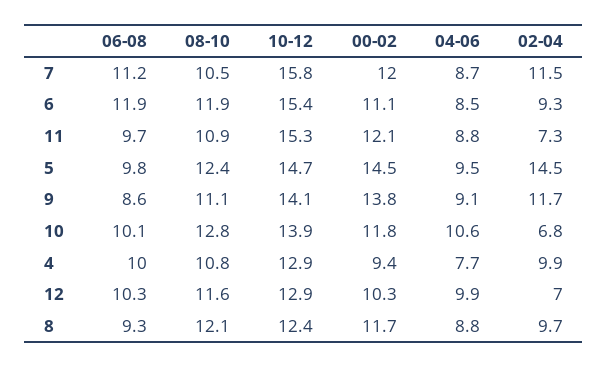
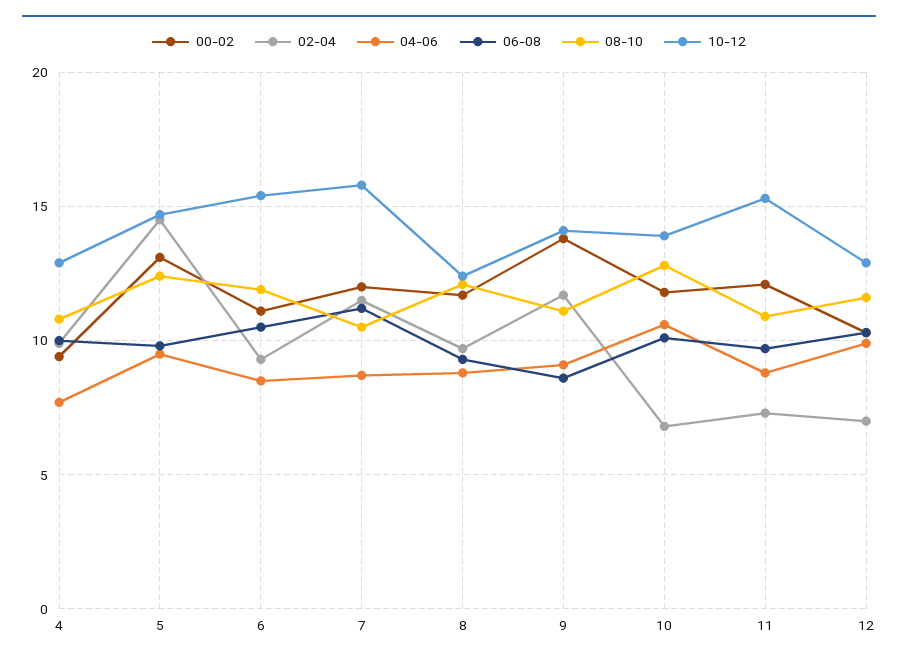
  {
    "06-08": {
      "7": 11.2,
-     "6": 11.9,
+     "6": 10.5,
      "11": 9.7,
      "5": 9.8,
      "9": 8.6,
      "10": 10.1,
      "4": 10,
      "12": 10.3,
      "8": 9.3
    },
    "08-10": {
      "7": 10.5,
      "6": 11.9,
      "11": 10.9,
      "5": 12.4,
      "9": 11.1,
      "10": 12.8,
      "4": 10.8,
      "12": 11.6,
      "8": 12.1
    },
    "10-12": {
      "7": 15.8,
      "6": 15.4,
      "11": 15.3,
      "5": 14.7,
      "9": 14.1,
      "10": 13.9,
      "4": 12.9,
      "12": 12.9,
      "8": 12.4
    },
    "00-02": {
      "7": 12,
      "6": 11.1,
      "11": 12.1,
-     "5": 14.5,
+     "5": 13,
      "9": 13.8,
      "10": 11.8,
      "4": 9.4,
      "12": 10.3,
      "8": 11.7
    },
    "04-06": {
      "7": 8.7,
      "6": 8.5,
      "11": 8.8,
      "5": 9.5,
      "9": 9.1,
      "10": 10.6,
      "4": 7.7,
      "12": 9.9,
      "8": 8.8
    },
    "02-04": {
      "7": 11.5,
      "6": 9.3,
      "11": 7.3,
      "5": 14.5,
      "9": 11.7,
      "10": 6.8,
      "4": 9.9,
      "12": 7,
      "8": 9.7
    }
  }

